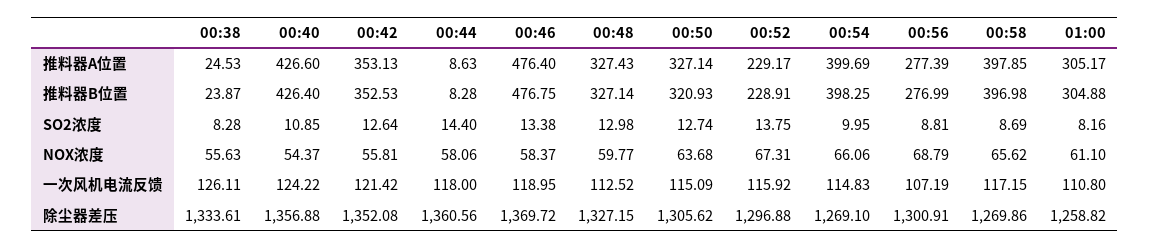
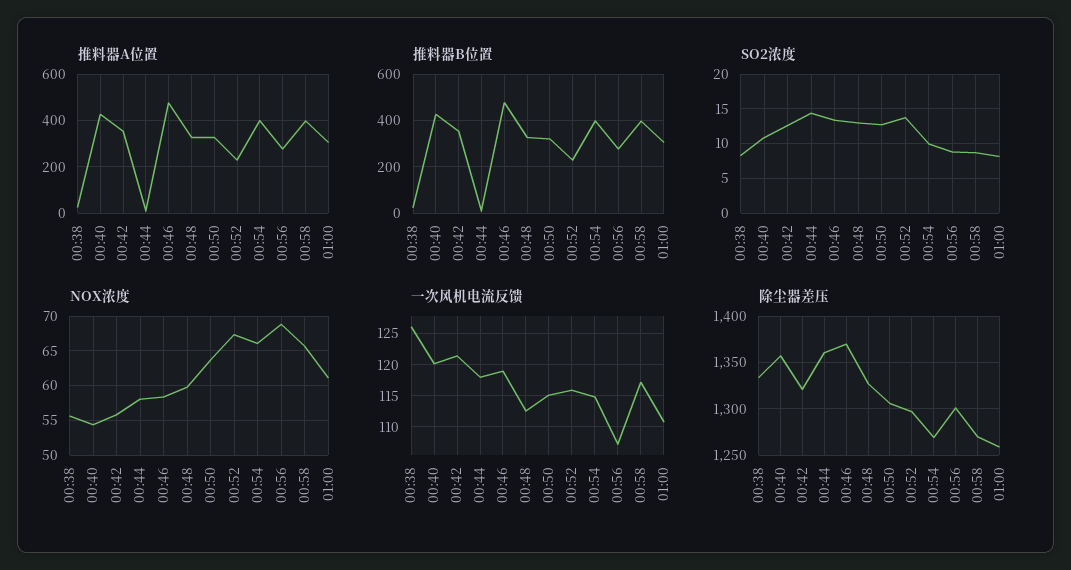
  {
    "推料器A位置": {
      "00:38": 24.53,
      "00:40": 426.6,
      "00:42": 353.13,
      "00:44": 8.63,
      "00:46": 476.4,
      "00:48": 327.43,
      "00:50": 327.14,
      "00:52": 229.17,
      "00:54": 399.69,
      "00:56": 277.39,
      "00:58": 397.85,
      "01:00": 305.17
    },
    "推料器B位置": {
      "00:38": 23.87,
      "00:40": 426.4,
      "00:42": 352.53,
      "00:44": 8.28,
      "00:46": 476.75,
      "00:48": 327.14,
      "00:50": 320.93,
      "00:52": 228.91,
      "00:54": 398.25,
      "00:56": 276.99,
      "00:58": 396.98,
      "01:00": 304.88
    },
    "SO2浓度": {
      "00:38": 8.28,
      "00:40": 10.85,
      "00:42": 12.64,
      "00:44": 14.4,
      "00:46": 13.38,
      "00:48": 12.98,
      "00:50": 12.74,
      "00:52": 13.75,
      "00:54": 9.95,
      "00:56": 8.81,
      "00:58": 8.69,
      "01:00": 8.16
    },
    "NOX浓度": {
      "00:38": 55.63,
      "00:40": 54.37,
      "00:42": 55.81,
      "00:44": 58.06,
      "00:46": 58.37,
      "00:48": 59.77,
      "00:50": 63.68,
      "00:52": 67.31,
      "00:54": 66.06,
      "00:56": 68.79,
      "00:58": 65.62,
      "01:00": 61.1
    },
    "一次风机电流反馈": {
      "00:38": 126.11,
-     "00:40": 124.22,
+     "00:40": 120,
      "00:42": 121.42,
      "00:44": 118,
      "00:46": 118.95,
      "00:48": 112.52,
      "00:50": 115.09,
      "00:52": 115.92,
      "00:54": 114.83,
      "00:56": 107.19,
      "00:58": 117.15,
      "01:00": 110.8
    },
    "除尘器差压": {
      "00:38": 1333.61,
      "00:40": 1356.88,
-     "00:42": 1352.08,
+     "00:42": 1320,
      "00:44": 1360.56,
      "00:46": 1369.72,
      "00:48": 1327.15,
      "00:50": 1305.62,
      "00:52": 1296.88,
      "00:54": 1269.1,
      "00:56": 1300.91,
      "00:58": 1269.86,
      "01:00": 1258.82
    }
  }

